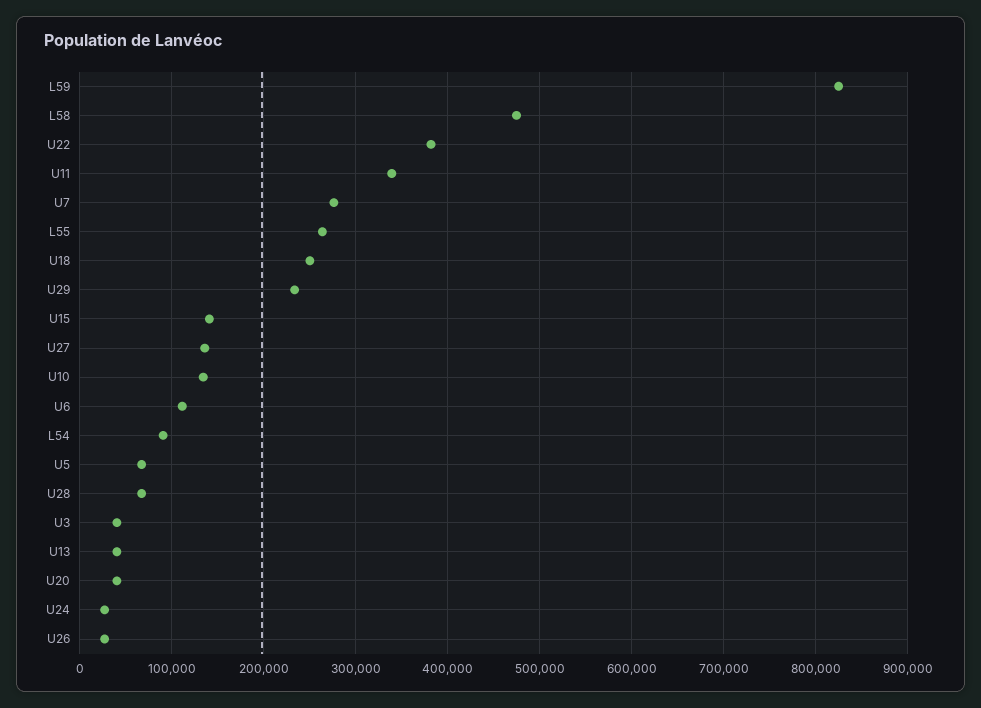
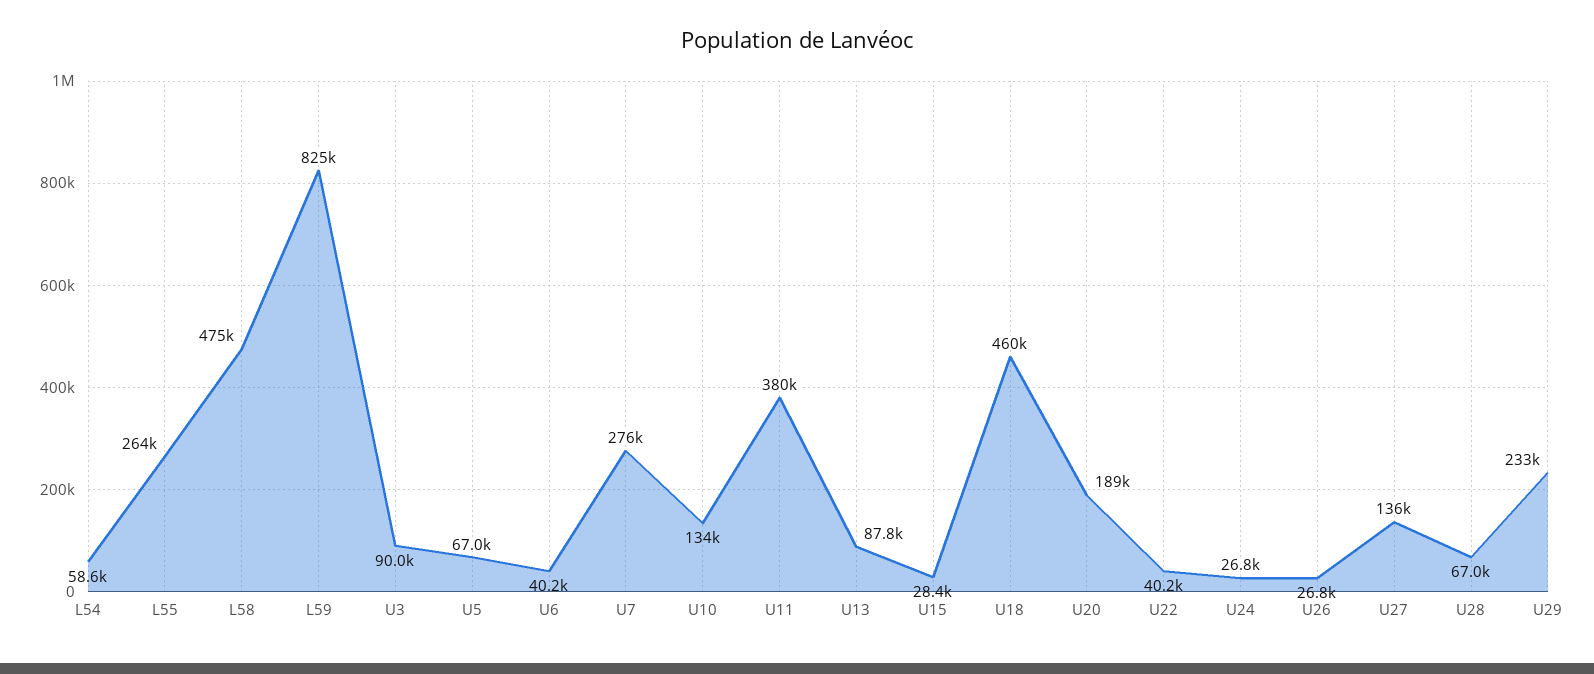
  {
    "L59": 825000,
    "L58": 475000,
-   "U22": 380000,
+   "U22": 40200,
-   "U11": 340000,
+   "U11": 380000,
    "U7": 276000,
    "L55": 264000,
-   "U18": 250000,
+   "U18": 460000,
    "U29": 233000,
-   "U15": 140000,
+   "U15": 28400,
    "U27": 136000,
    "U10": 134000,
-   "U6": 110000,
+   "U6": 40200,
-   "L54": 90000,
+   "L54": 58600,
    "U5": 67000,
    "U28": 67000,
-   "U3": 40000,
+   "U3": 90000,
-   "U13": 40000,
+   "U13": 87800,
-   "U20": 40000,
+   "U20": 189000,
    "U24": 26800,
    "U26": 26800
  }

